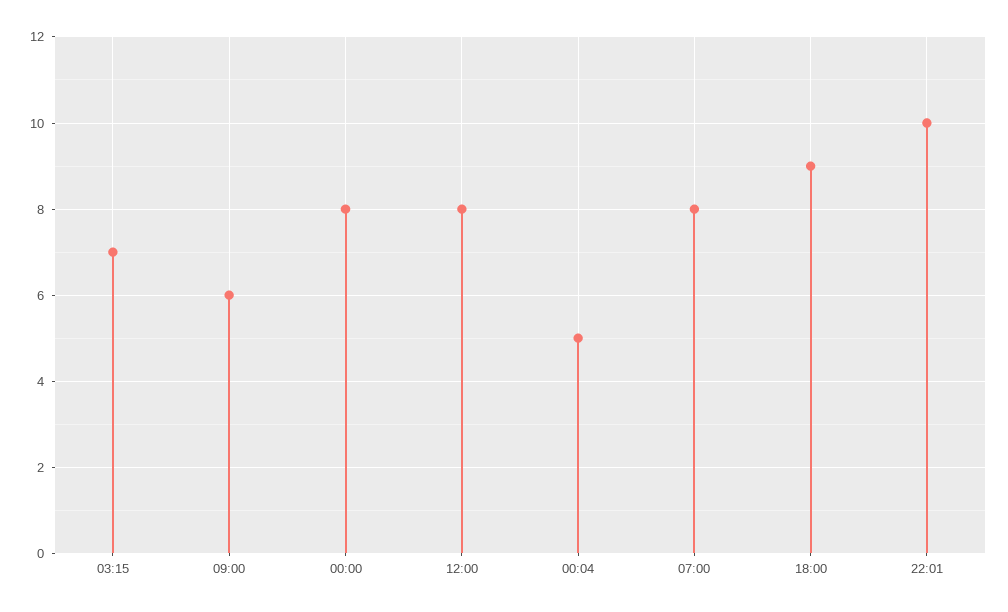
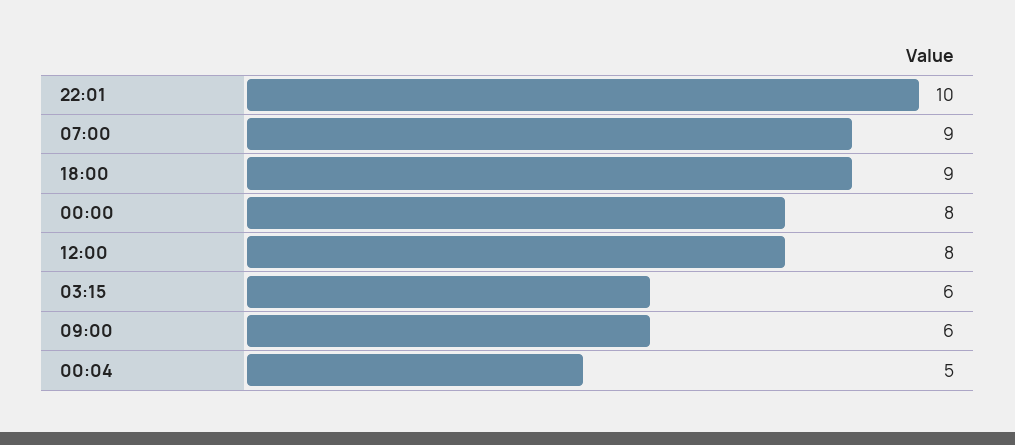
  {
-   "03:15": 7,
+   "03:15": 6,
    "09:00": 6,
    "00:00": 8,
    "12:00": 8,
    "00:04": 5,
-   "07:00": 8,
+   "07:00": 9,
    "18:00": 9,
    "22:01": 10
  }

